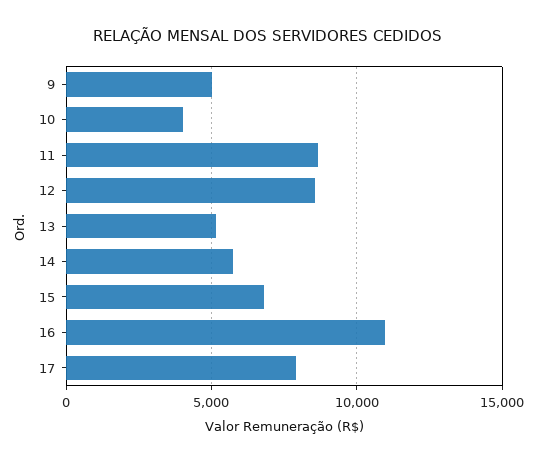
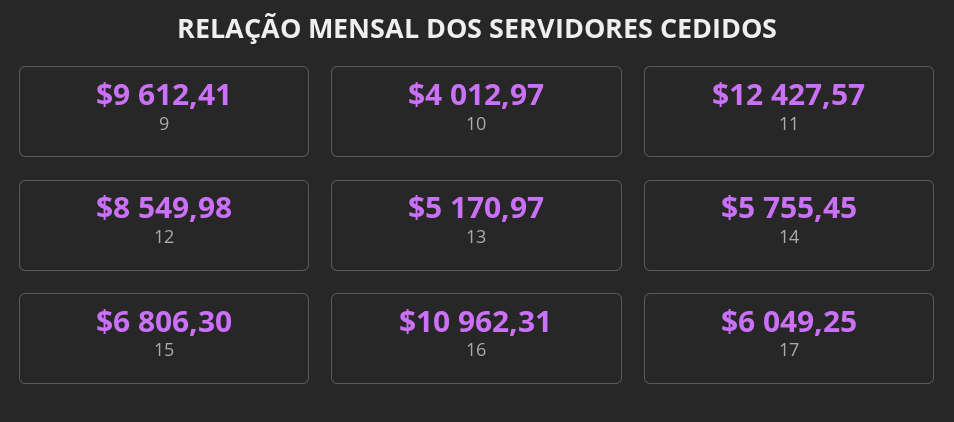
  {
-   "9": 5000,
+   "9": 9612.41,
    "10": 4012.97,
-   "11": 8500,
+   "11": 12427.57,
    "12": 8549.98,
    "13": 5170.97,
    "14": 5755.45,
    "15": 6806.3,
    "16": 10962.31,
-   "17": 8000
+   "17": 6049.25
  }

